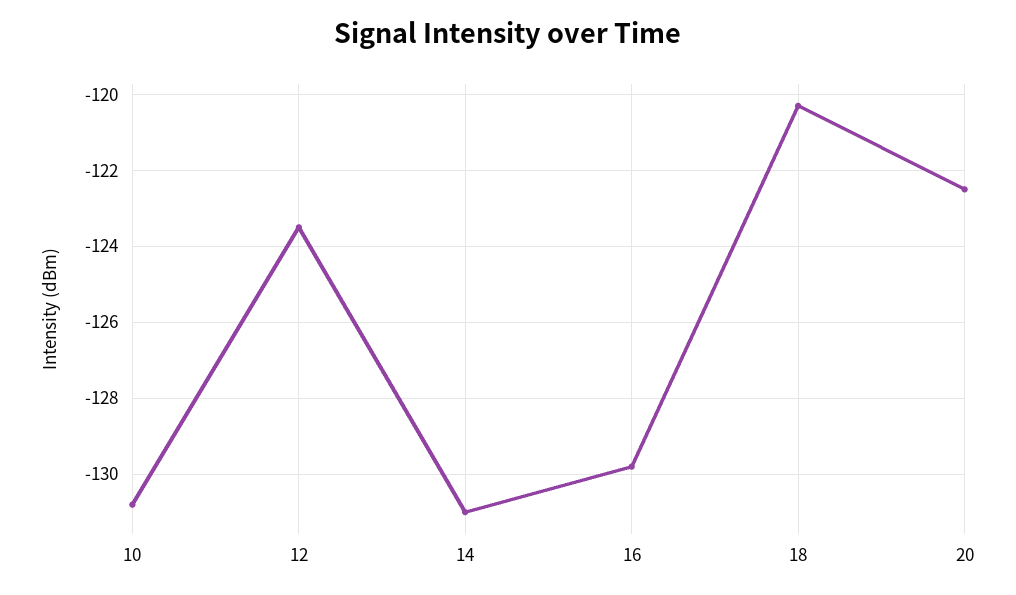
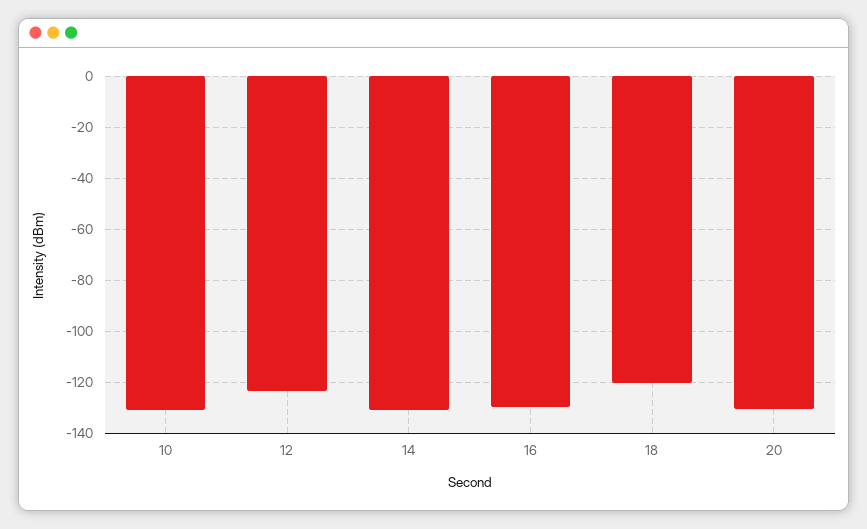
  {
    "10": -131,
    "12": -123.5,
    "14": -131,
    "16": -130,
    "18": -120.5,
-   "20": -122.5
+   "20": -130
  }

